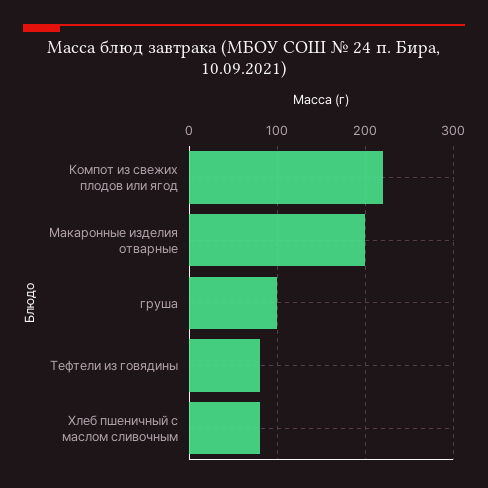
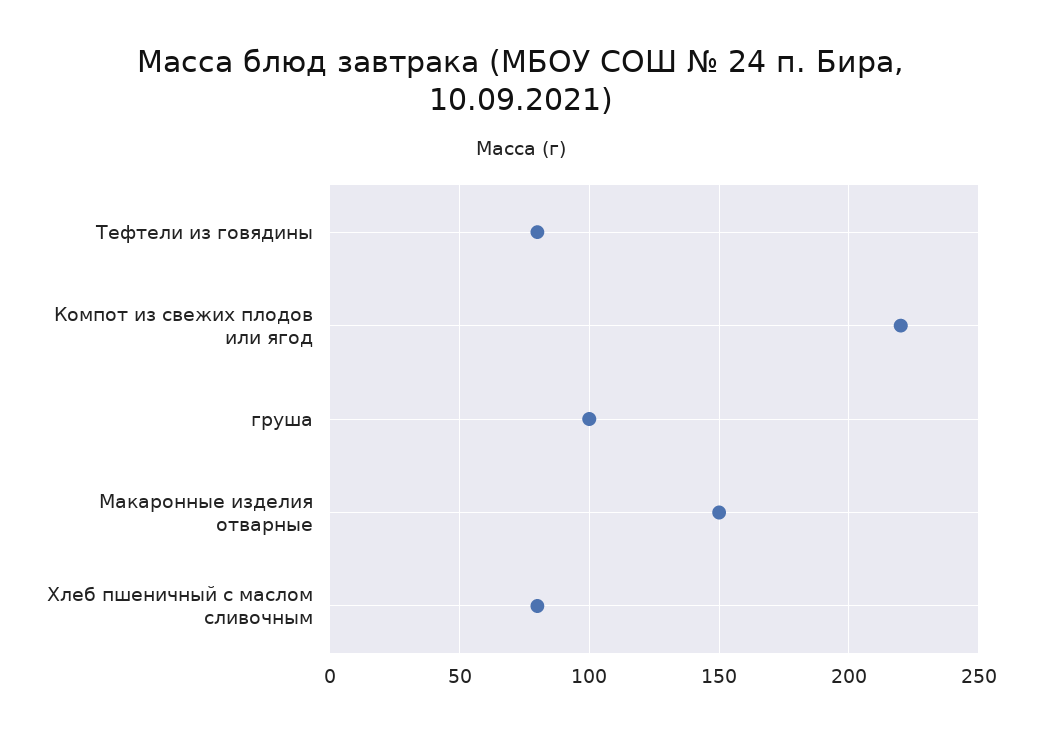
  {
    "Компот из свежих плодов или ягод": 220,
-   "Макаронные изделия отварные": 200,
+   "Макаронные изделия отварные": 150,
    "груша": 100,
    "Тефтели из говядины": 80,
    "Хлеб пшеничный с маслом сливочным": 80
  }

